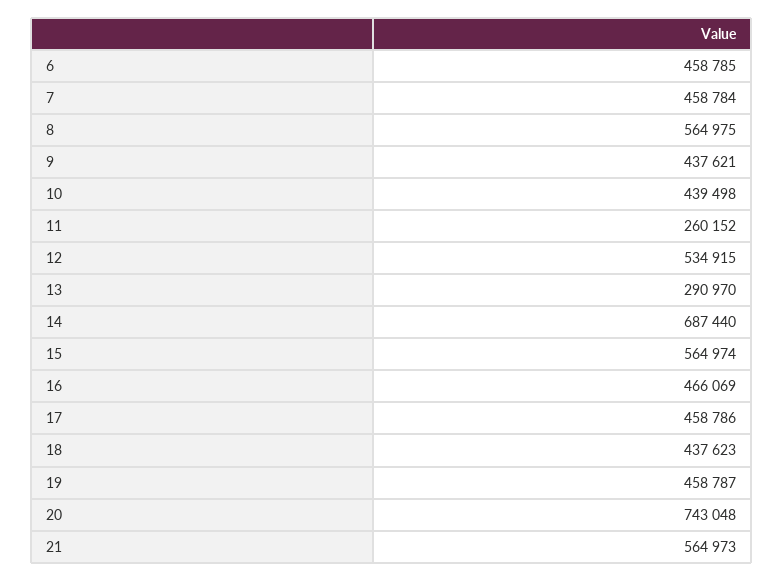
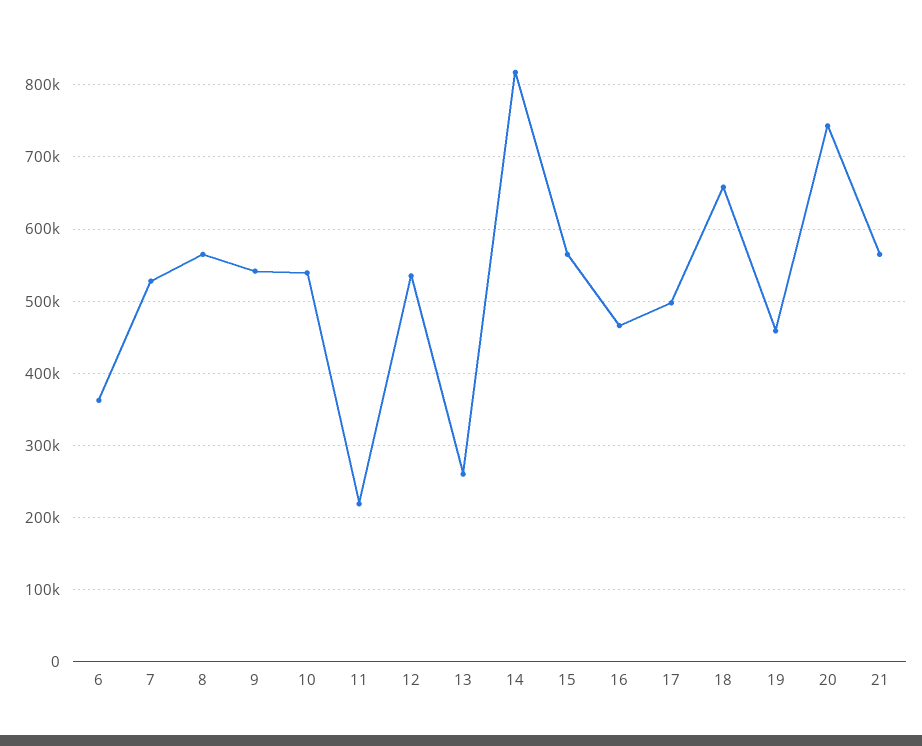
  {
-   "6": 458785,
+   "6": 360000,
-   "7": 458784,
+   "7": 530000,
    "8": 564975,
-   "9": 437621,
+   "9": 540000,
-   "10": 439498,
+   "10": 540000,
-   "11": 260152,
+   "11": 220000,
    "12": 534915,
-   "13": 290970,
+   "13": 260000,
-   "14": 687440,
+   "14": 820000,
    "15": 564974,
    "16": 466069,
-   "17": 458786,
+   "17": 500000,
-   "18": 437623,
+   "18": 660000,
    "19": 458787,
    "20": 743048,
    "21": 564973
  }

